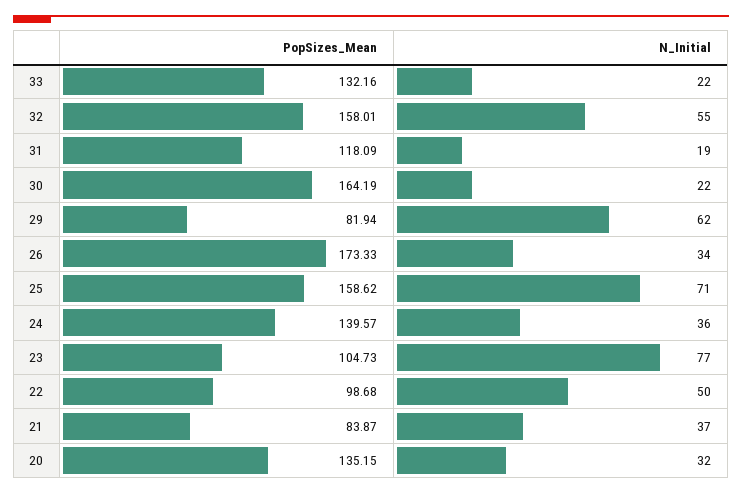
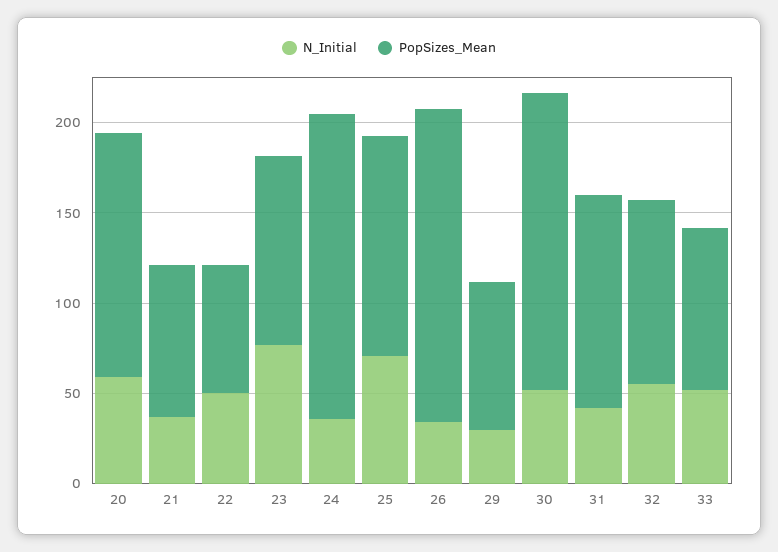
  {
    "PopSizes_Mean": {
-     "33": 132.16,
+     "33": 90,
-     "32": 158.01,
+     "32": 100,
      "31": 118.09,
      "30": 164.19,
      "29": 81.94,
      "26": 173.33,
-     "25": 158.62,
+     "25": 120,
-     "24": 139.57,
+     "24": 170,
      "23": 104.73,
-     "22": 98.68,
+     "22": 70,
      "21": 83.87,
      "20": 135.15
    },
    "N_Initial": {
-     "33": 22,
+     "33": 50,
      "32": 55,
-     "31": 19,
+     "31": 40,
-     "30": 22,
+     "30": 50,
-     "29": 62,
+     "29": 30,
      "26": 34,
      "25": 71,
      "24": 36,
      "23": 77,
      "22": 50,
      "21": 37,
-     "20": 32
+     "20": 60
    }
  }

